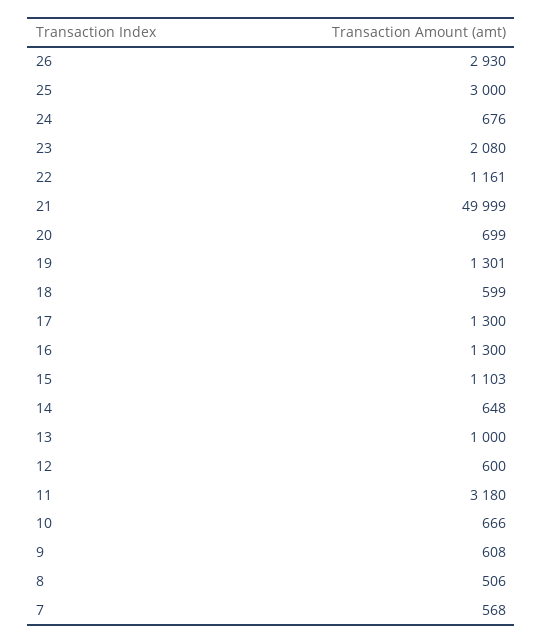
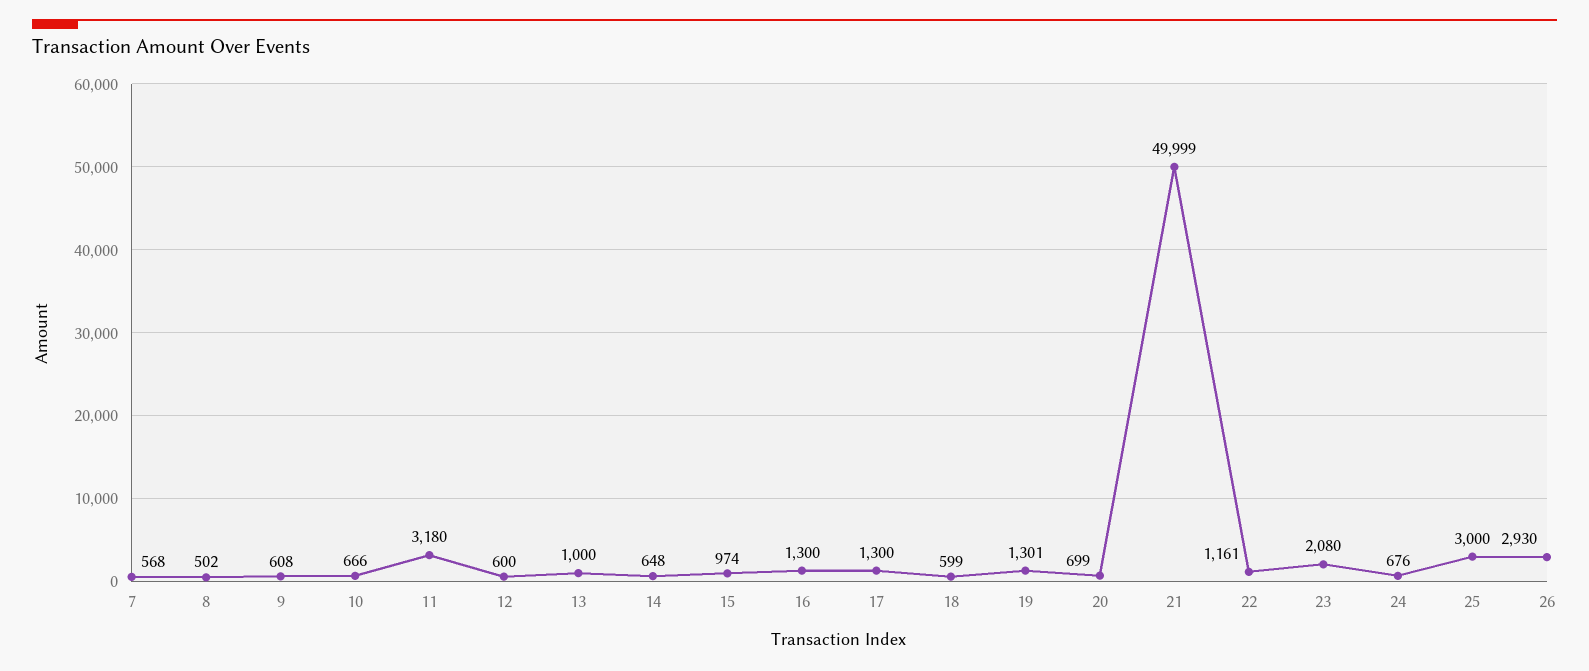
  {
    "26": 2930,
    "25": 3000,
    "24": 676,
    "23": 2080,
    "22": 1161,
    "21": 49999,
    "20": 699,
    "19": 1301,
    "18": 599,
    "17": 1300,
    "16": 1300,
-   "15": 1103,
+   "15": 974,
    "14": 648,
    "13": 1000,
    "12": 600,
    "11": 3180,
    "10": 666,
    "9": 608,
-   "8": 506,
+   "8": 502,
    "7": 568
  }

